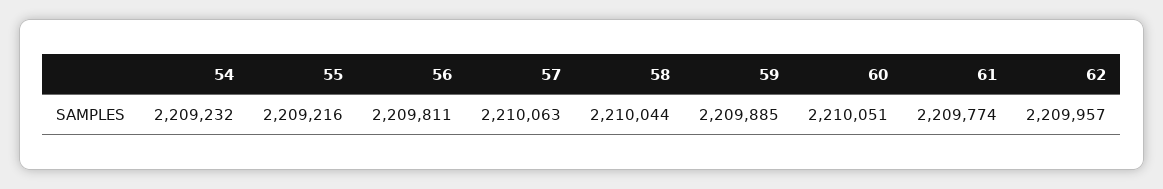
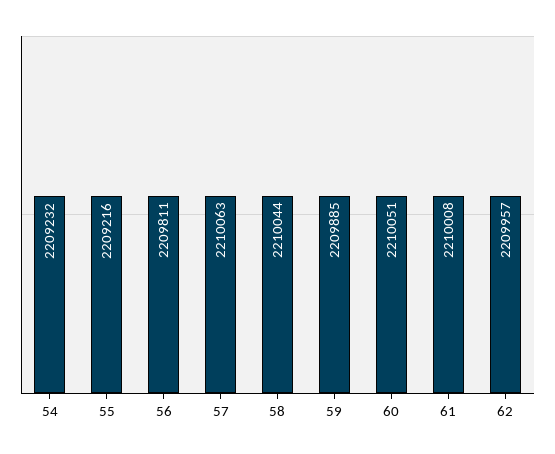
  {
    "54": 2209232,
    "55": 2209216,
    "56": 2209811,
    "57": 2210063,
    "58": 2210044,
    "59": 2209885,
    "60": 2210051,
-   "61": 2209774,
+   "61": 2210008,
    "62": 2209957
  }

